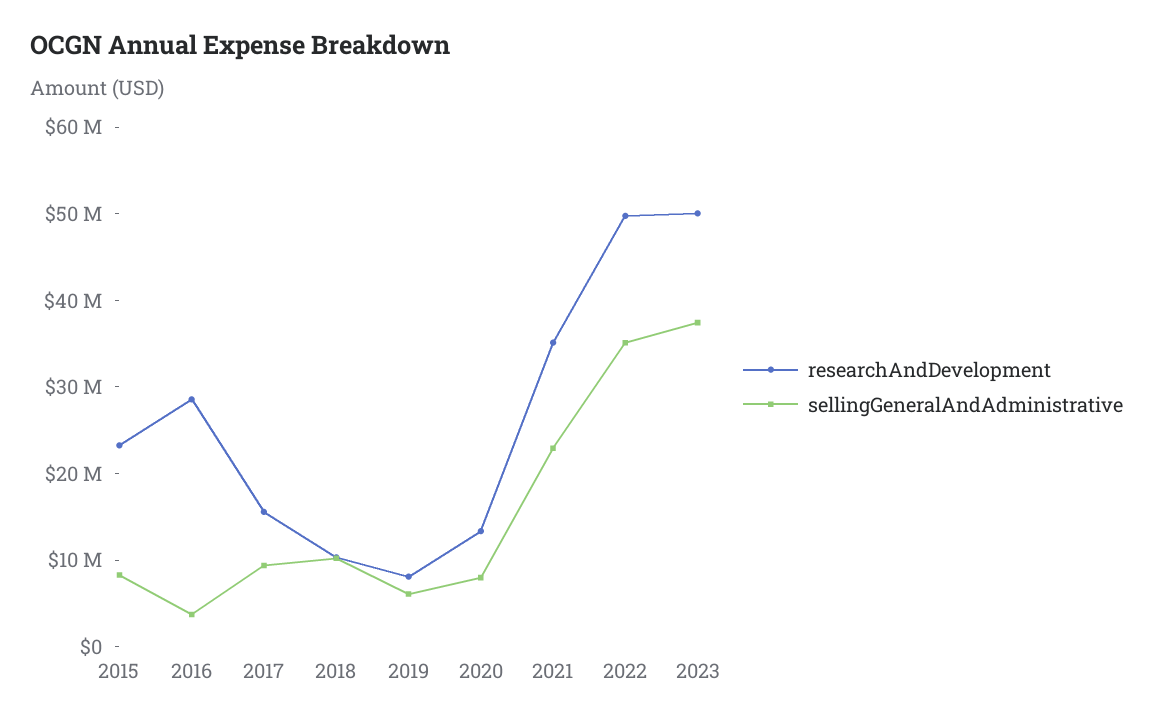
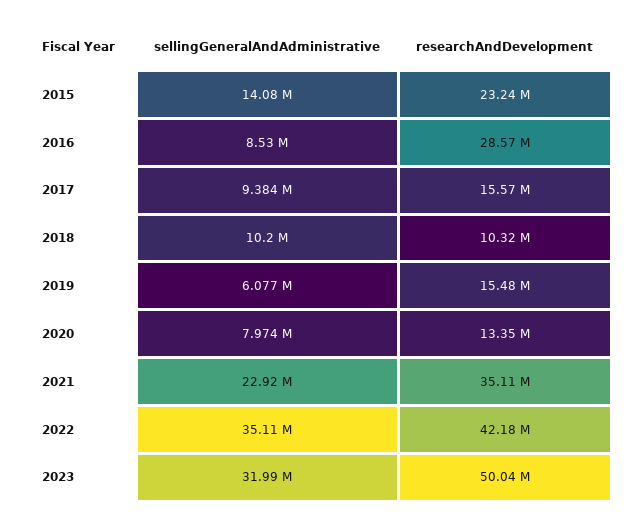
  {
    "researchAndDevelopment": {
      "2015": 23240000,
      "2016": 28570000,
      "2017": 15570000,
      "2018": 10320000,
-     "2019": 8000000,
+     "2019": 15480000,
      "2020": 13350000,
      "2021": 35110000,
-     "2022": 50000000,
+     "2022": 42180000,
      "2023": 50040000
    },
    "sellingGeneralAndAdministrative": {
-     "2015": 8000000,
+     "2015": 14080000,
-     "2016": 4000000,
+     "2016": 8530000,
      "2017": 9384000,
      "2018": 10200000,
      "2019": 6077000,
      "2020": 7974000,
      "2021": 22920000,
      "2022": 35110000,
-     "2023": 38000000
+     "2023": 31990000
    }
  }

